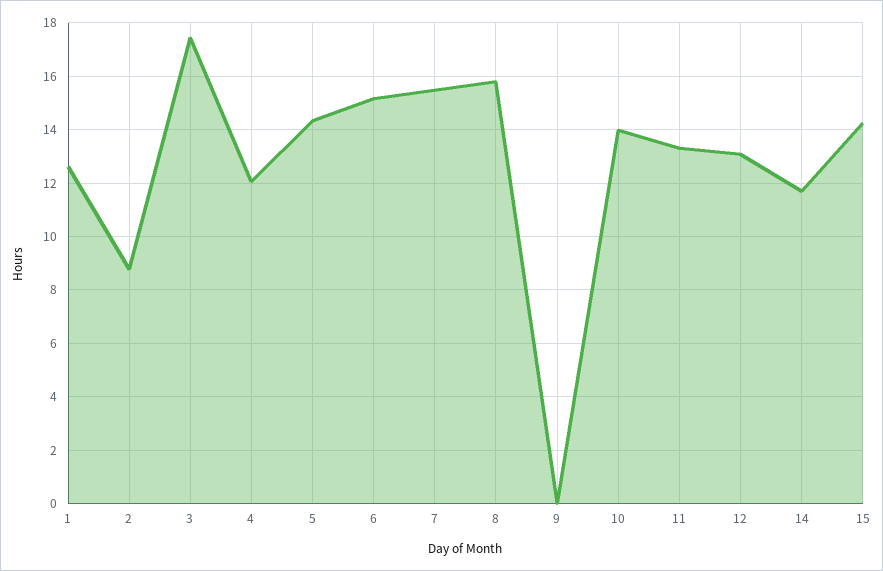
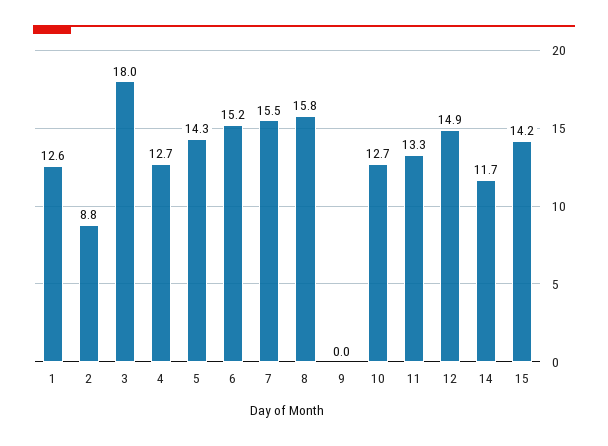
  {
    "1": 12.6,
    "2": 8.8,
-   "3": 17.5,
+   "3": 18,
-   "4": 12,
+   "4": 12.7,
    "5": 14.3,
    "6": 15.2,
    "7": 15.5,
    "8": 15.8,
    "9": 0,
-   "10": 14,
+   "10": 12.7,
    "11": 13.3,
-   "12": 13,
+   "12": 14.9,
    "14": 11.7,
    "15": 14.2
  }

